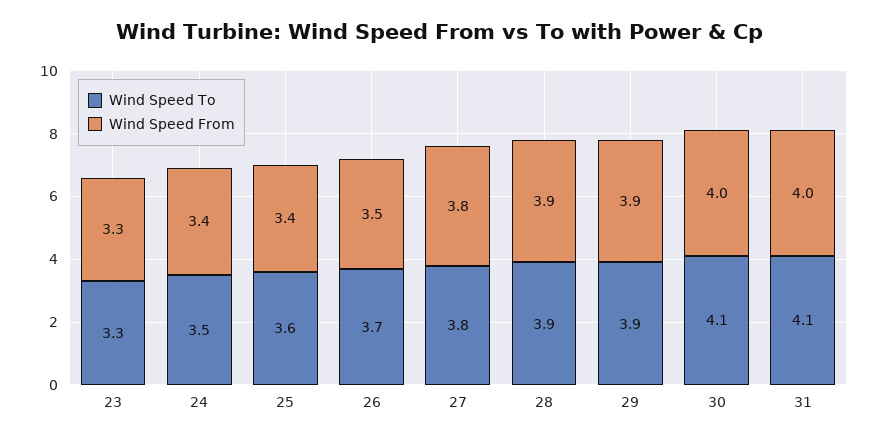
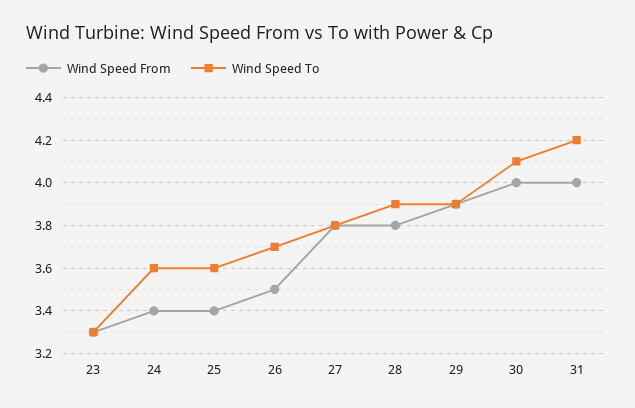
  {
    "Wind Speed To": {
      "23": 3.3,
-     "24": 3.5,
+     "24": 3.6,
      "25": 3.6,
      "26": 3.7,
      "27": 3.8,
      "28": 3.9,
      "29": 3.9,
      "30": 4.1,
-     "31": 4.1
+     "31": 4.2
    },
    "Wind Speed From": {
      "23": 3.3,
      "24": 3.4,
      "25": 3.4,
      "26": 3.5,
      "27": 3.8,
-     "28": 3.9,
+     "28": 3.8,
      "29": 3.9,
      "30": 4,
      "31": 4
    }
  }

